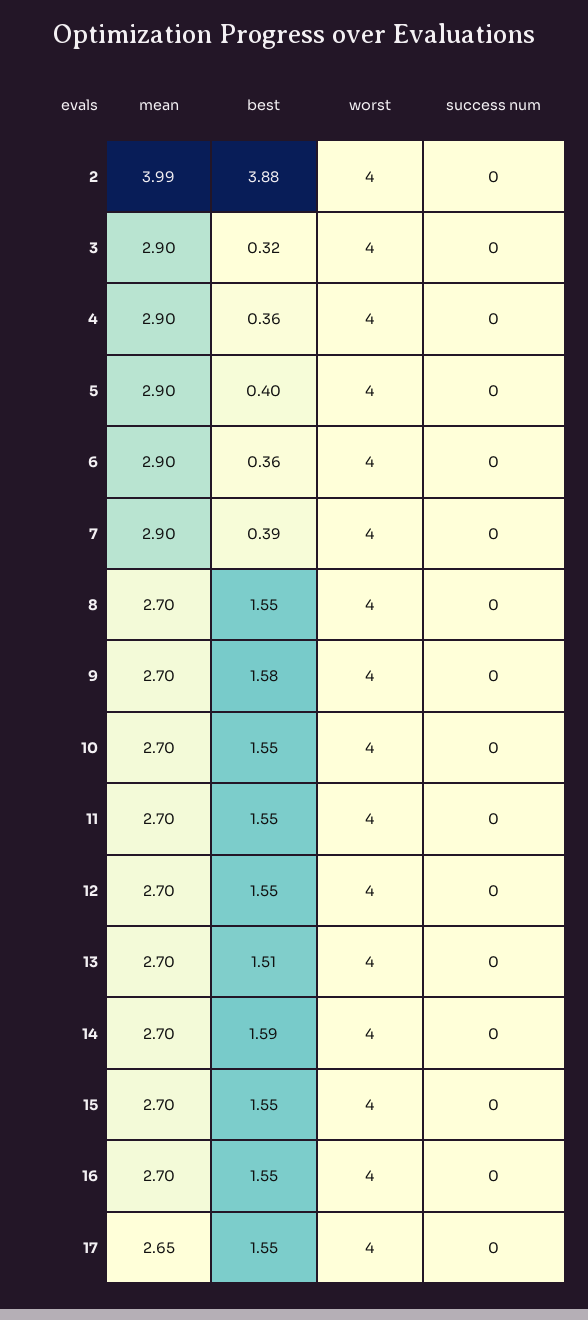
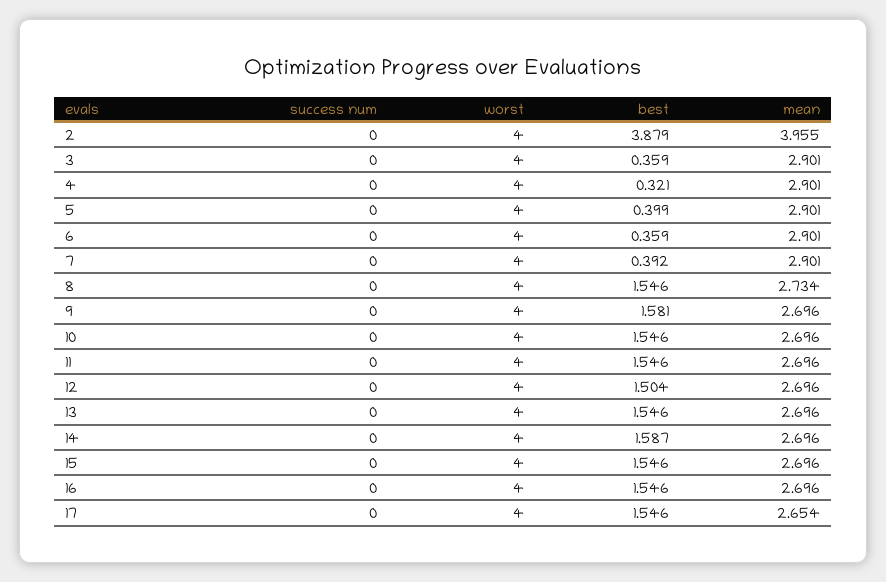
  {
    "mean": {
-     "2": 3.99,
+     "2": 3.955,
      "3": 2.901,
      "4": 2.901,
      "5": 2.901,
      "6": 2.901,
      "7": 2.901,
-     "8": 2.7,
+     "8": 2.734,
      "9": 2.696,
      "10": 2.696,
      "11": 2.696,
      "12": 2.696,
      "13": 2.696,
      "14": 2.696,
      "15": 2.696,
      "16": 2.696,
      "17": 2.654
    },
    "best": {
      "2": 3.879,
-     "3": 0.32,
+     "3": 0.359,
-     "4": 0.36,
+     "4": 0.321,
      "5": 0.399,
      "6": 0.359,
      "7": 0.392,
      "8": 1.546,
      "9": 1.581,
      "10": 1.546,
      "11": 1.546,
-     "12": 1.55,
+     "12": 1.504,
-     "13": 1.51,
+     "13": 1.546,
      "14": 1.587,
      "15": 1.546,
      "16": 1.546,
      "17": 1.546
    },
    "worst": {
      "2": 4,
      "3": 4,
      "4": 4,
      "5": 4,
      "6": 4,
      "7": 4,
      "8": 4,
      "9": 4,
      "10": 4,
      "11": 4,
      "12": 4,
      "13": 4,
      "14": 4,
      "15": 4,
      "16": 4,
      "17": 4
    },
    "success num": {
      "2": 0,
      "3": 0,
      "4": 0,
      "5": 0,
      "6": 0,
      "7": 0,
      "8": 0,
      "9": 0,
      "10": 0,
      "11": 0,
      "12": 0,
      "13": 0,
      "14": 0,
      "15": 0,
      "16": 0,
      "17": 0
    }
  }

